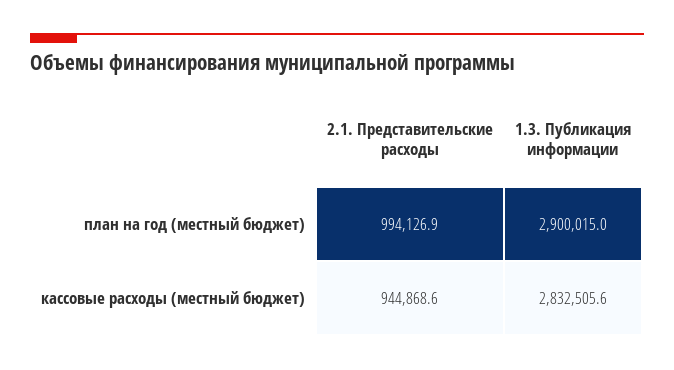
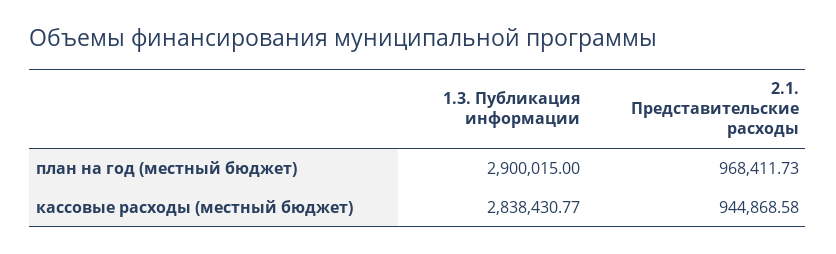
  {
    "2.1. Представительские расходы": {
-     "план на год (местный бюджет)": 994126.9,
+     "план на год (местный бюджет)": 968411.73,
      "кассовые расходы (местный бюджет)": 944868.58
    },
    "1.3. Публикация информации": {
      "план на год (местный бюджет)": 2900015,
-     "кассовые расходы (местный бюджет)": 2832505.6
+     "кассовые расходы (местный бюджет)": 2838430.77
    }
  }

